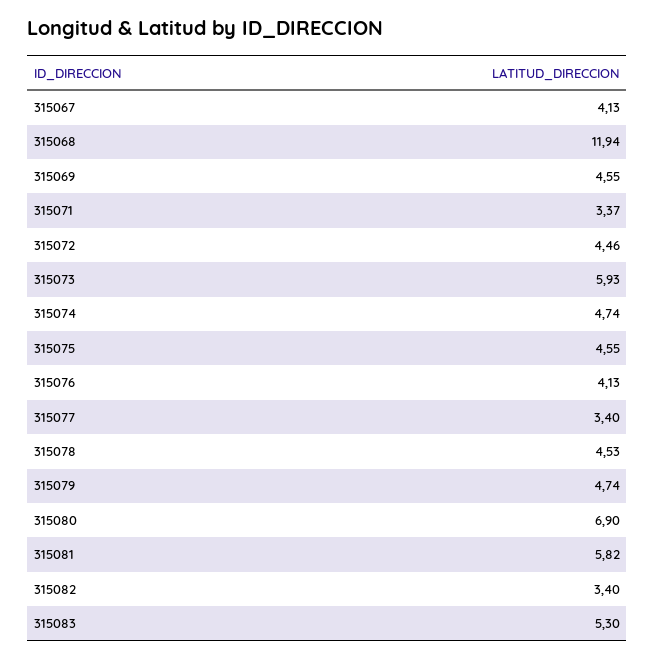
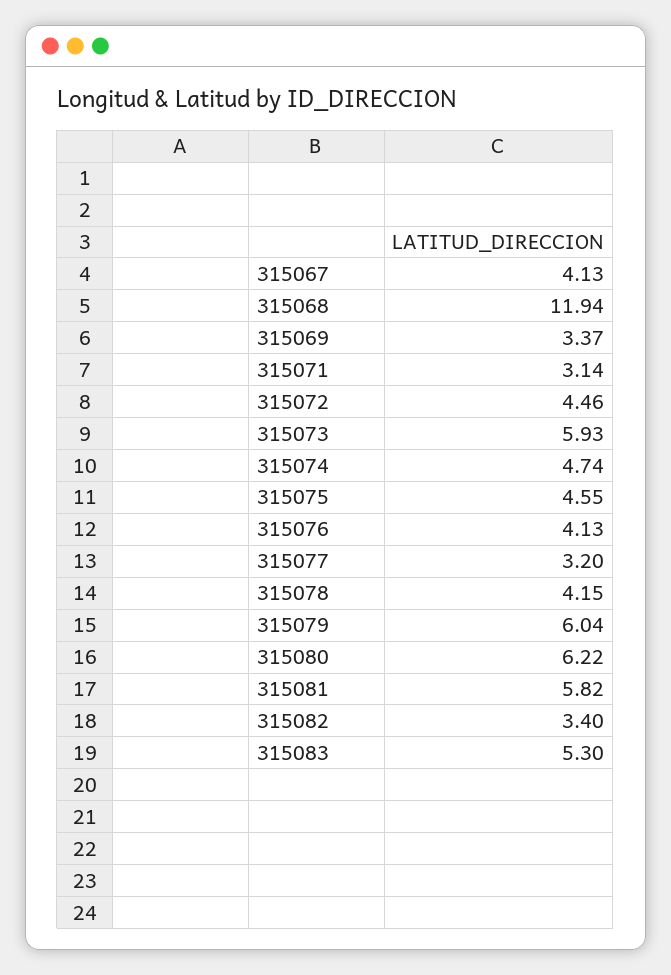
  {
    "315067": 4.13,
    "315068": 11.94,
-   "315069": 4.55,
+   "315069": 3.37,
-   "315071": 3.37,
+   "315071": 3.14,
    "315072": 4.46,
    "315073": 5.93,
    "315074": 4.74,
    "315075": 4.55,
    "315076": 4.13,
-   "315077": 3.4,
+   "315077": 3.2,
-   "315078": 4.53,
+   "315078": 4.15,
-   "315079": 4.74,
+   "315079": 6.04,
-   "315080": 6.9,
+   "315080": 6.22,
    "315081": 5.82,
    "315082": 3.4,
    "315083": 5.3
  }

